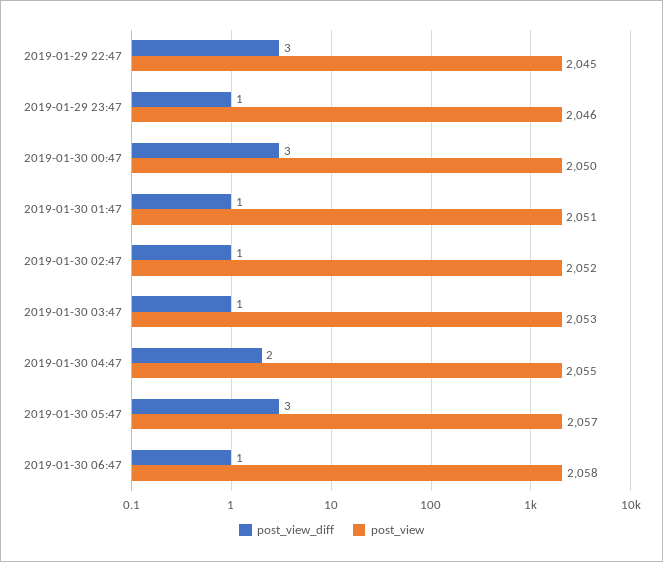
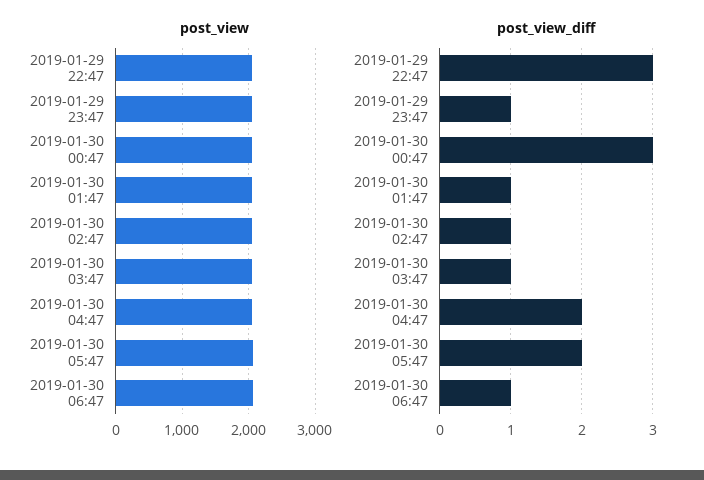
  {
    "post_view_diff": {
      "2019-01-29 22:47": 3,
      "2019-01-29 23:47": 1,
      "2019-01-30 00:47": 3,
      "2019-01-30 01:47": 1,
      "2019-01-30 02:47": 1,
      "2019-01-30 03:47": 1,
      "2019-01-30 04:47": 2,
-     "2019-01-30 05:47": 3,
+     "2019-01-30 05:47": 2,
      "2019-01-30 06:47": 1
    },
    "post_view": {
      "2019-01-29 22:47": 2045,
      "2019-01-29 23:47": 2046,
      "2019-01-30 00:47": 2050,
      "2019-01-30 01:47": 2051,
      "2019-01-30 02:47": 2052,
      "2019-01-30 03:47": 2053,
      "2019-01-30 04:47": 2055,
      "2019-01-30 05:47": 2057,
      "2019-01-30 06:47": 2058
    }
  }

